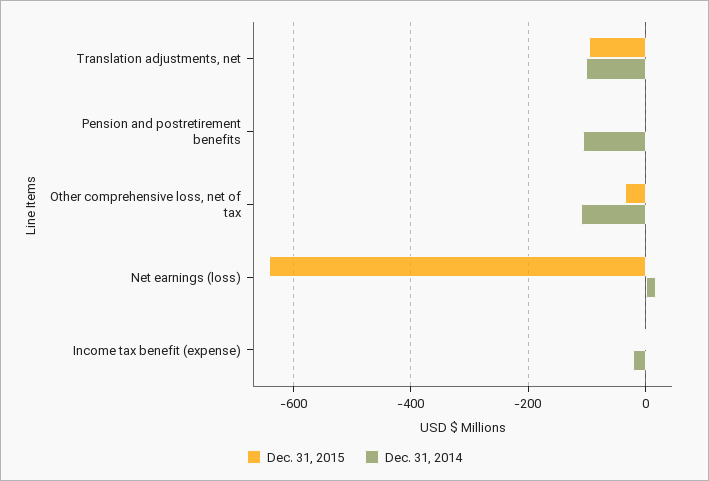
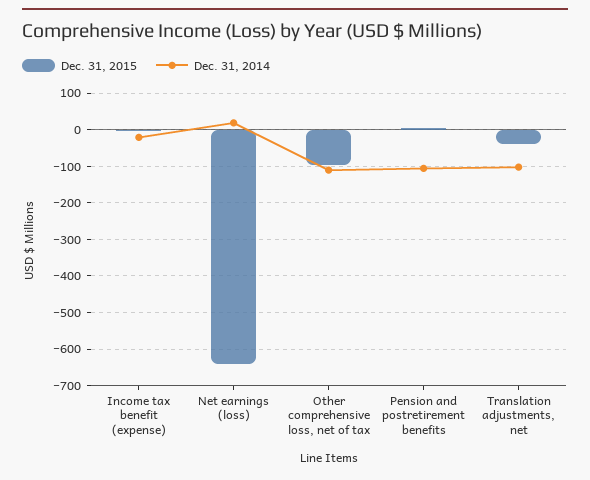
  {
    "Dec. 31, 2015": {
-     "Translation adjustments, net": -100,
+     "Translation adjustments, net": -40,
      "Pension and postretirement benefits": 0,
-     "Other comprehensive loss, net of tax": -40,
+     "Other comprehensive loss, net of tax": -100,
      "Net earnings (loss)": -640,
      "Income tax benefit (expense)": 0
    },
    "Dec. 31, 2014": {
      "Translation adjustments, net": -100,
      "Pension and postretirement benefits": -100,
      "Other comprehensive loss, net of tax": -120,
      "Net earnings (loss)": 20,
      "Income tax benefit (expense)": -20
    }
  }

